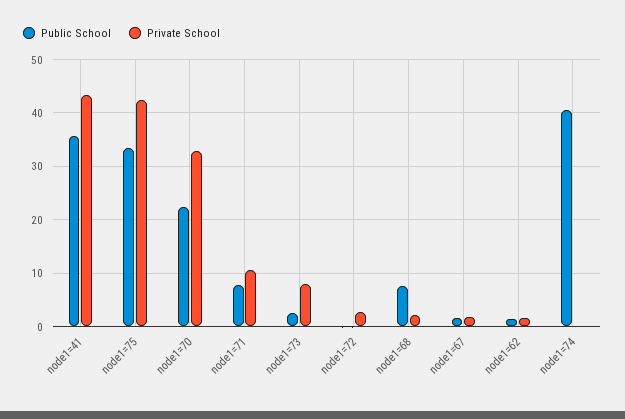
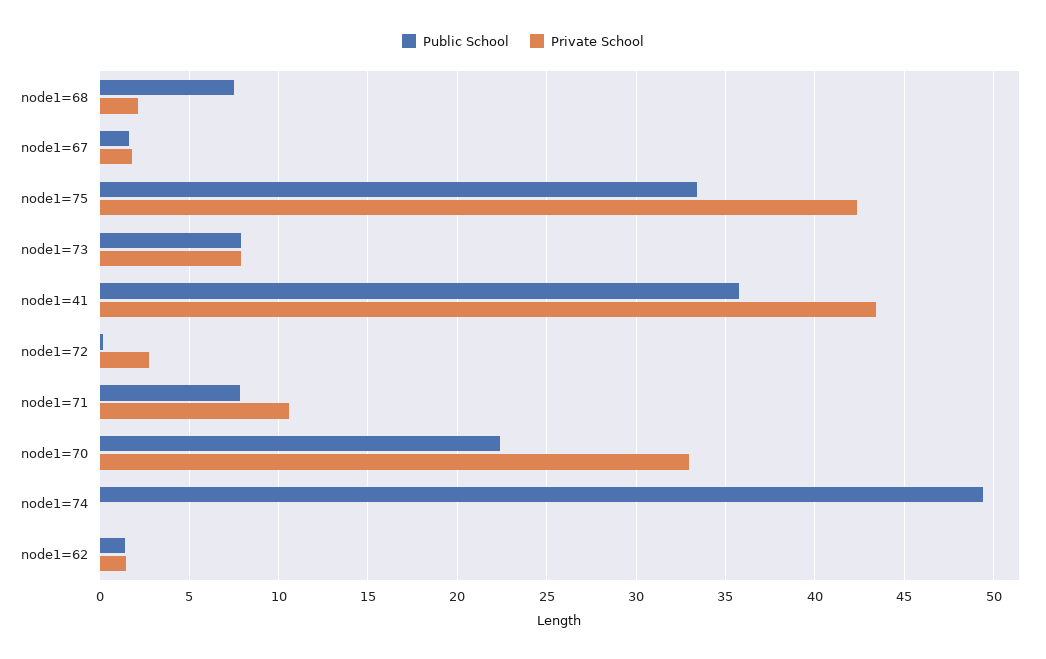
  {
    "Public School": {
      "node1=41": 35.5,
      "node1=75": 33.5,
      "node1=70": 22.5,
      "node1=71": 8,
-     "node1=73": 2,
+     "node1=73": 8,
      "node1=72": 0,
      "node1=68": 7.5,
      "node1=67": 1.5,
      "node1=62": 1.5,
-     "node1=74": 40
+     "node1=74": 49.5
    },
    "Private School": {
      "node1=41": 43.5,
      "node1=75": 42.5,
      "node1=70": 33,
      "node1=71": 10.5,
      "node1=73": 8,
      "node1=72": 2.5,
      "node1=68": 2,
      "node1=67": 2,
      "node1=62": 1.5,
      "node1=74": 0
    }
  }

